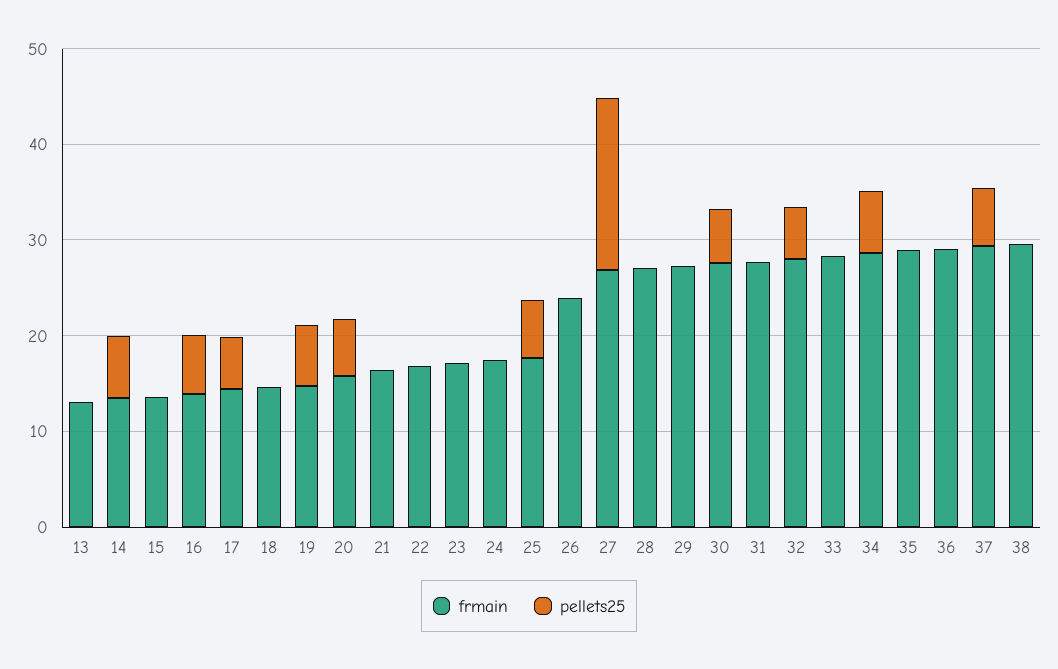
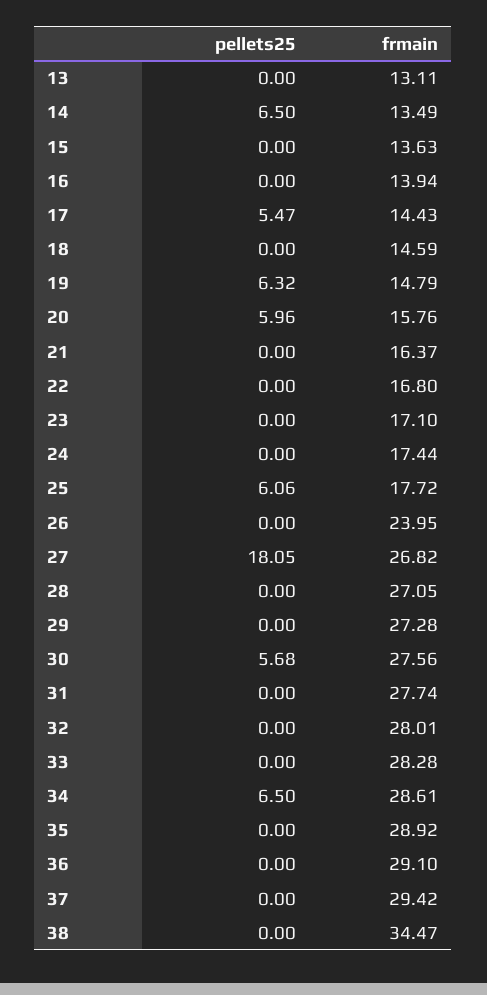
  {
    "frmain": {
      "13": 13.11,
      "14": 13.49,
      "15": 13.63,
      "16": 13.94,
      "17": 14.43,
      "18": 14.59,
      "19": 14.79,
      "20": 15.76,
      "21": 16.37,
      "22": 16.8,
      "23": 17.1,
      "24": 17.44,
      "25": 17.72,
      "26": 23.95,
      "27": 26.82,
      "28": 27.05,
      "29": 27.28,
      "30": 27.56,
      "31": 27.74,
      "32": 28.01,
      "33": 28.28,
      "34": 28.61,
      "35": 28.92,
      "36": 29.1,
      "37": 29.42,
-     "38": 30
+     "38": 34.47
    },
    "pellets25": {
      "13": 0,
      "14": 6.5,
      "15": 0,
-     "16": 6,
+     "16": 0,
      "17": 5.47,
      "18": 0,
      "19": 6.32,
      "20": 5.96,
      "21": 0,
      "22": 0,
      "23": 0,
      "24": 0,
      "25": 6.06,
      "26": 0,
      "27": 18.05,
      "28": 0,
      "29": 0,
      "30": 5.68,
      "31": 0,
-     "32": 6,
+     "32": 0,
      "33": 0,
      "34": 6.5,
      "35": 0,
      "36": 0,
-     "37": 6,
+     "37": 0,
      "38": 0
    }
  }

